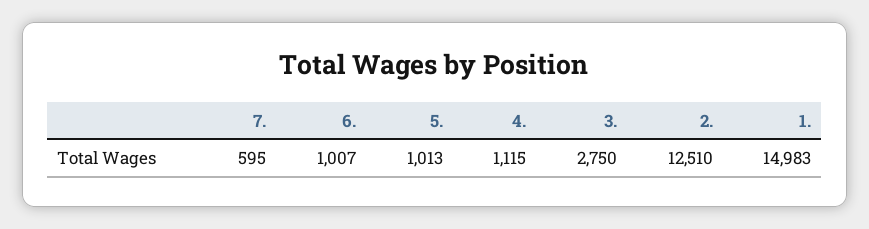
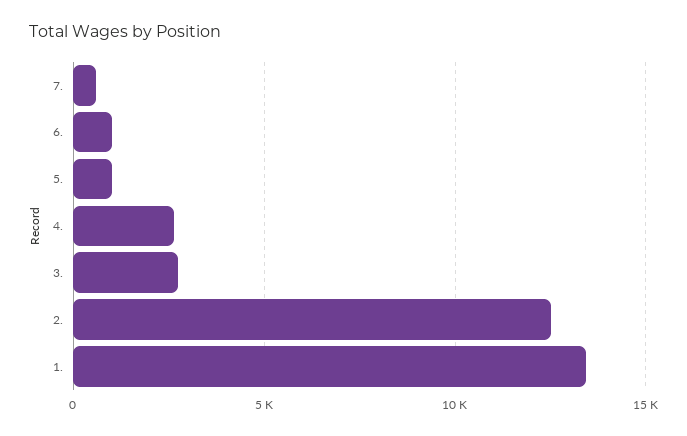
  {
    "7.": 595,
    "6.": 1007,
    "5.": 1013,
-   "4.": 1115,
+   "4.": 2500,
    "3.": 2750,
    "2.": 12510,
-   "1.": 14983
+   "1.": 13500
  }

